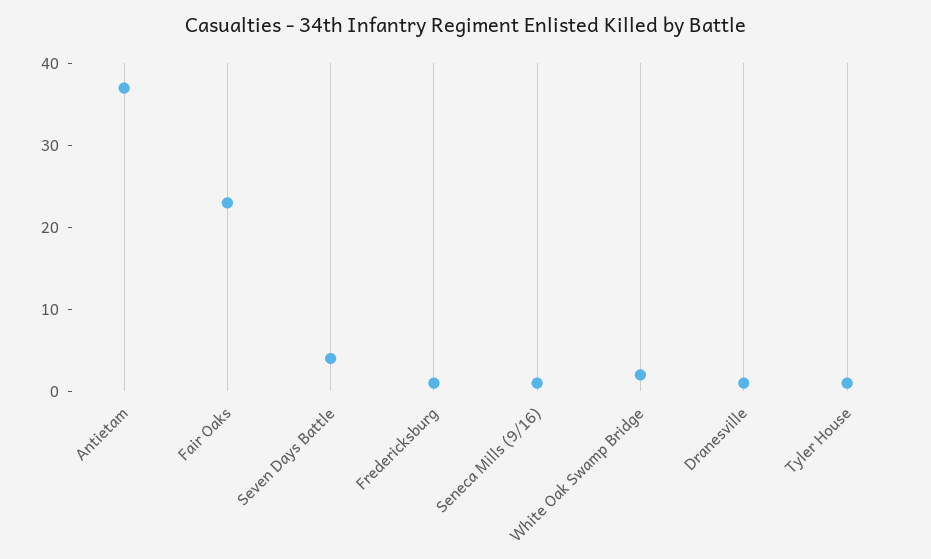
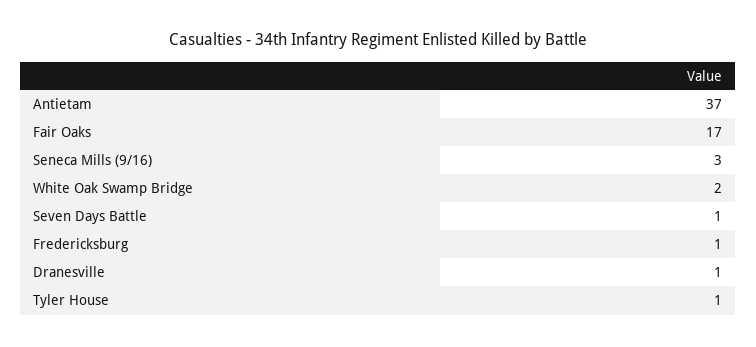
  {
    "Antietam": 37,
-   "Fair Oaks": 23,
+   "Fair Oaks": 17,
-   "Seven Days Battle": 4,
+   "Seven Days Battle": 1,
    "Fredericksburg": 1,
-   "Seneca Mills (9/16)": 1,
+   "Seneca Mills (9/16)": 3,
    "White Oak Swamp Bridge": 2,
    "Dranesville": 1,
    "Tyler House": 1
  }

